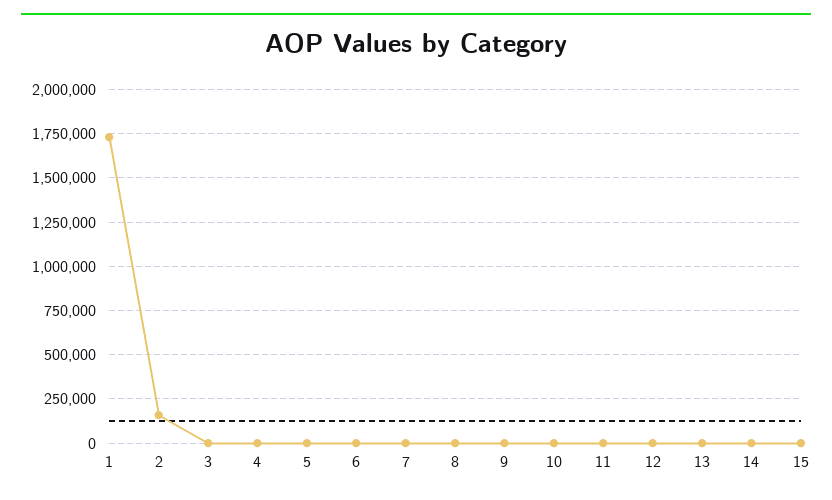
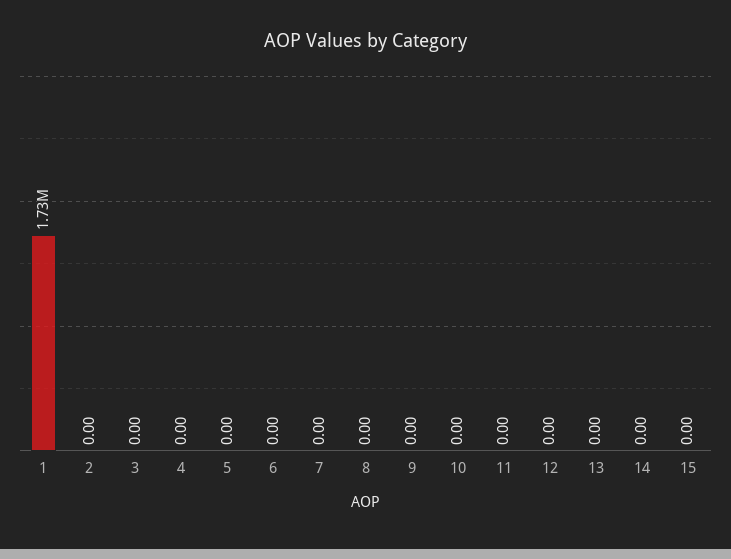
  {
    "1": 1730000,
-   "2": 150000,
+   "2": 0,
    "3": 0,
    "4": 0,
    "5": 0,
    "6": 0,
    "7": 0,
    "8": 0,
    "9": 0,
    "10": 0,
    "11": 0,
    "12": 0,
    "13": 0,
    "14": 0,
    "15": 0
  }

